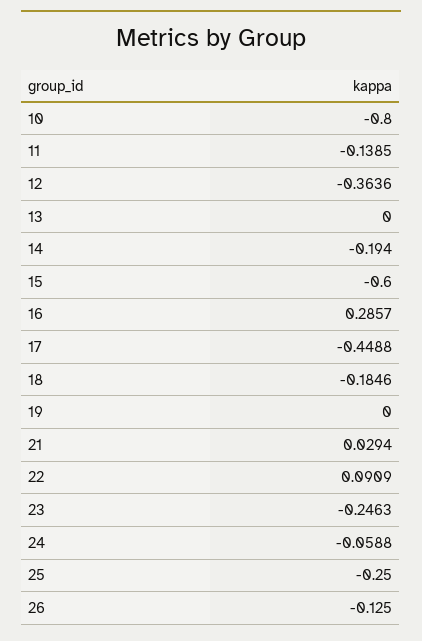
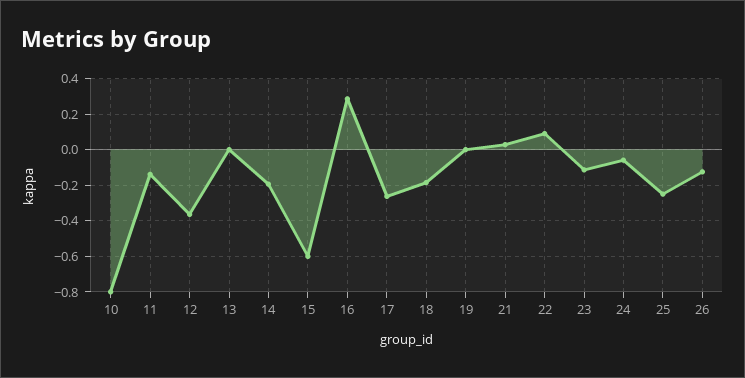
  {
    "10": -0.8,
    "11": -0.1385,
    "12": -0.3636,
    "13": 0,
    "14": -0.194,
    "15": -0.6,
    "16": 0.2857,
-   "17": -0.4488,
+   "17": -0.25,
    "18": -0.1846,
    "19": 0,
    "21": 0.0294,
    "22": 0.0909,
-   "23": -0.2463,
+   "23": -0.1,
    "24": -0.0588,
    "25": -0.25,
    "26": -0.125
  }

